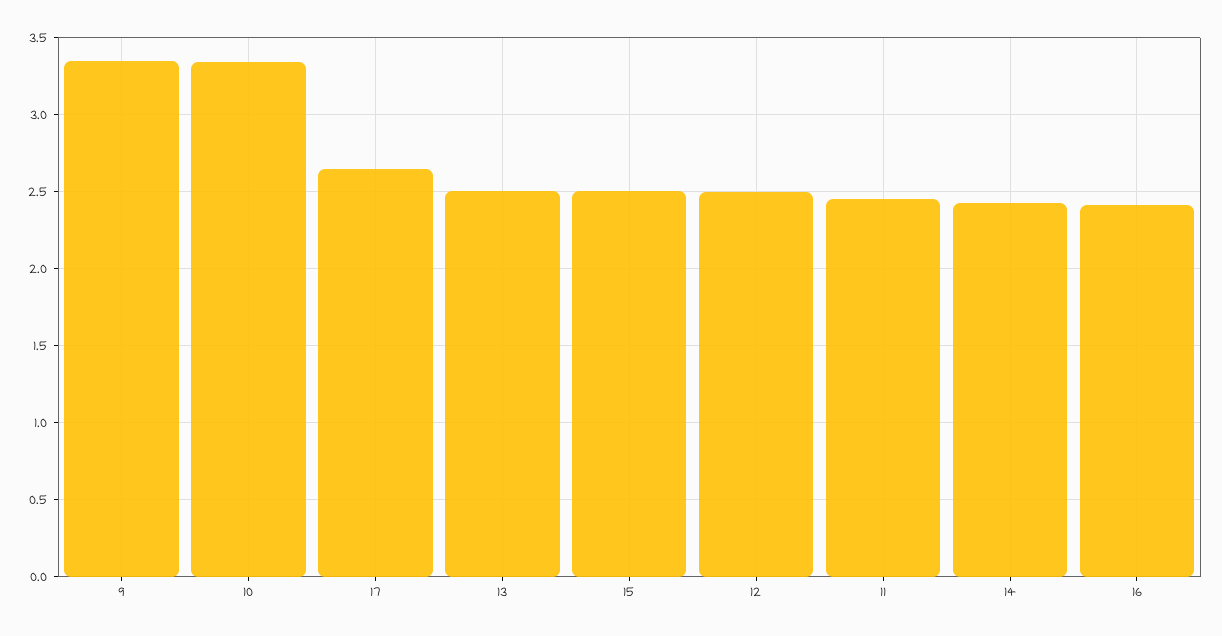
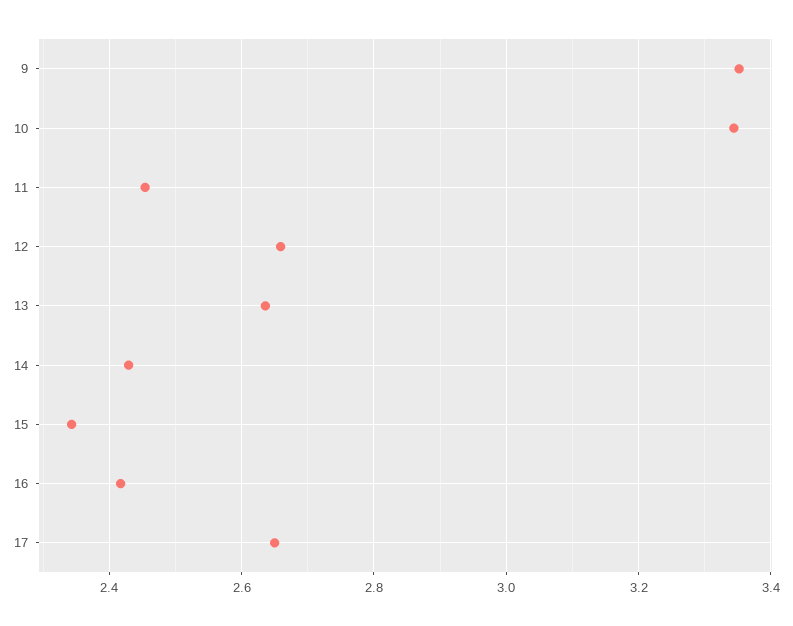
  {
    "9": 3.36,
    "10": 3.34,
    "17": 2.66,
-   "13": 2.5,
+   "13": 2.64,
-   "15": 2.5,
+   "15": 2.34,
-   "12": 2.5,
+   "12": 2.66,
    "11": 2.46,
    "14": 2.42,
    "16": 2.42
  }

